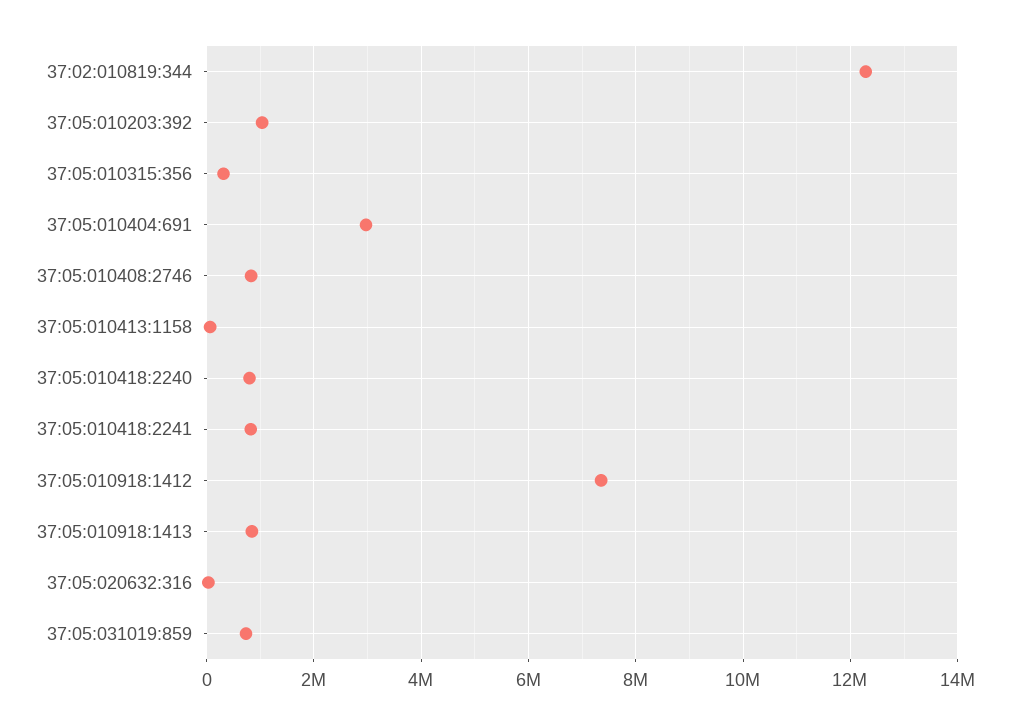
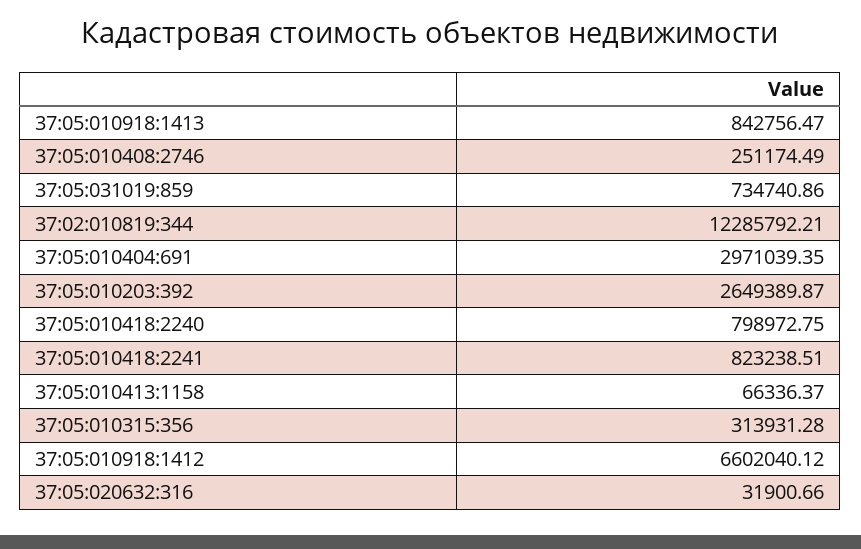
  {
    "37:02:010819:344": 12285792.21,
-   "37:05:010203:392": 1000000,
+   "37:05:010203:392": 2649389.87,
    "37:05:010315:356": 313931.28,
    "37:05:010404:691": 2971039.35,
-   "37:05:010408:2746": 800000,
+   "37:05:010408:2746": 251174.49,
    "37:05:010413:1158": 66336.37,
    "37:05:010418:2240": 798972.75,
    "37:05:010418:2241": 823238.51,
-   "37:05:010918:1412": 7400000,
+   "37:05:010918:1412": 6602040.12,
    "37:05:010918:1413": 842756.47,
    "37:05:020632:316": 31900.66,
    "37:05:031019:859": 734740.86
  }

